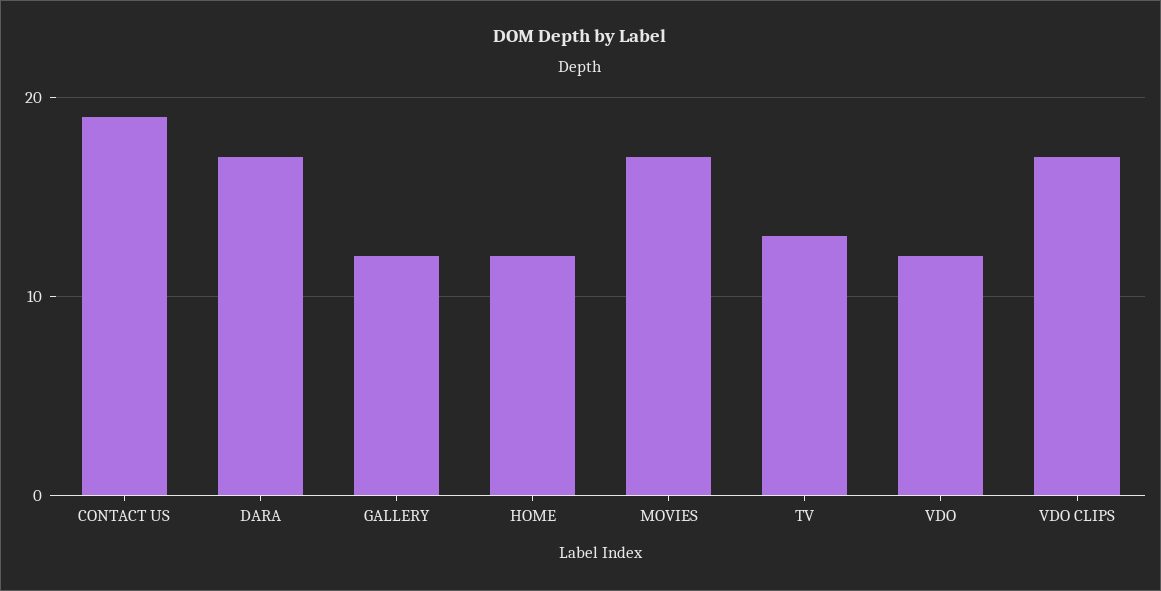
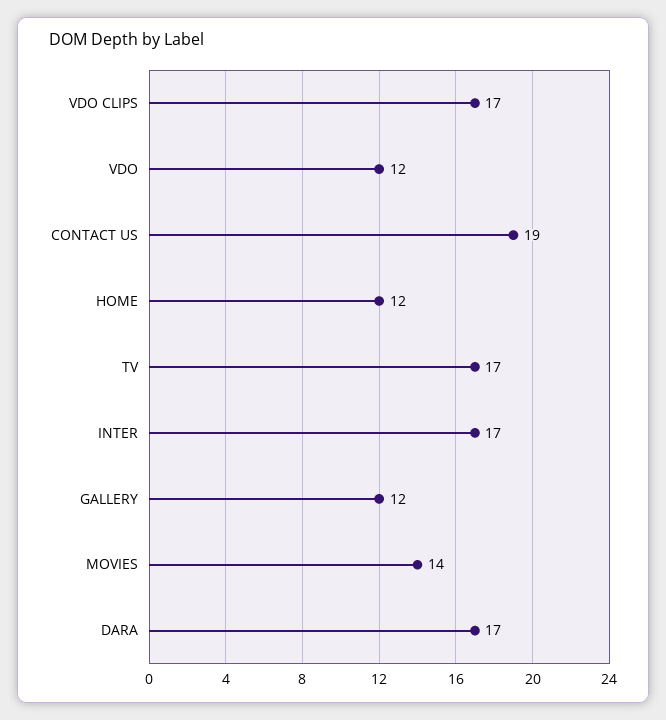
  {
    "CONTACT US": 19,
    "DARA": 17,
    "GALLERY": 12,
    "HOME": 12,
-   "MOVIES": 17,
+   "MOVIES": 14,
-   "TV": 13,
+   "TV": 17,
    "VDO": 12,
-   "VDO CLIPS": 17
+   "VDO CLIPS": 17,
+   "INTER": 17
  }

